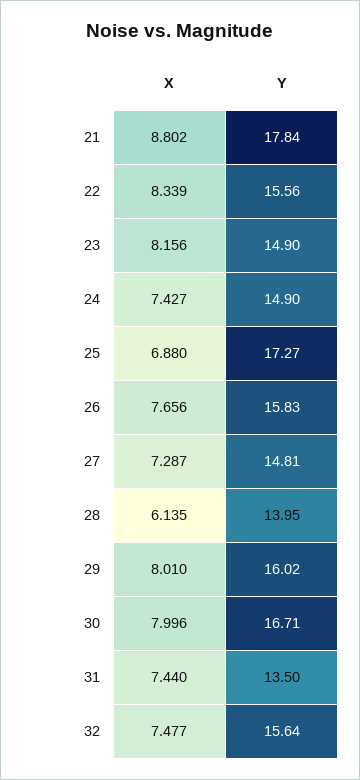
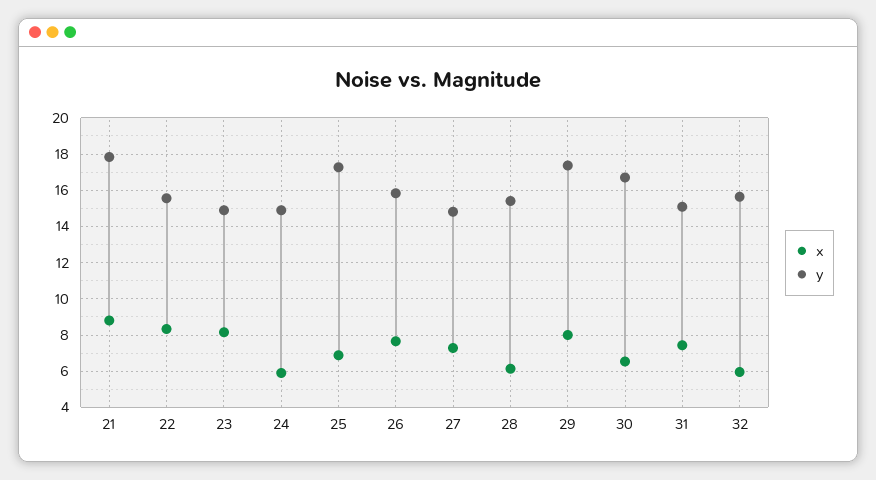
  {
    "X": {
      "21": 8.802,
      "22": 8.339,
      "23": 8.156,
-     "24": 7.427,
+     "24": 6,
      "25": 6.88,
      "26": 7.656,
      "27": 7.287,
      "28": 6.135,
      "29": 8.01,
-     "30": 7.996,
+     "30": 6.5,
      "31": 7.44,
-     "32": 7.477
+     "32": 6
    },
    "Y": {
      "21": 17.84,
      "22": 15.56,
      "23": 14.9,
      "24": 14.9,
      "25": 17.27,
      "26": 15.83,
      "27": 14.81,
-     "28": 13.95,
+     "28": 15.5,
-     "29": 16.02,
+     "29": 17.5,
      "30": 16.71,
-     "31": 13.5,
+     "31": 15,
      "32": 15.64
    }
  }

